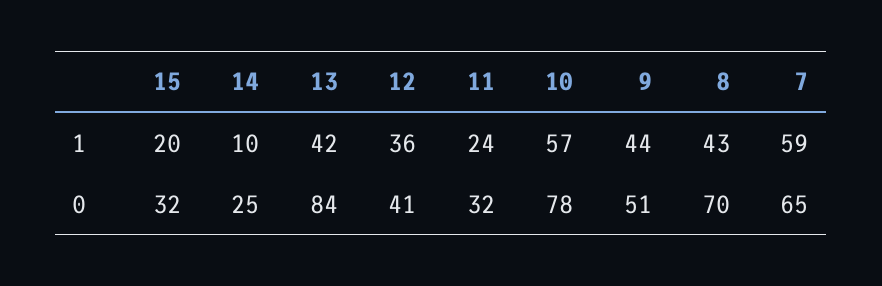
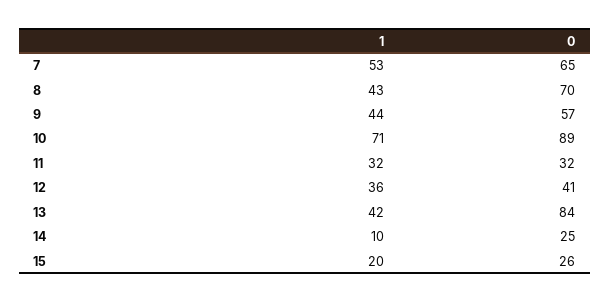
  {
    "15": {
      "1": 20,
-     "0": 32
+     "0": 26
    },
    "14": {
      "1": 10,
      "0": 25
    },
    "13": {
      "1": 42,
      "0": 84
    },
    "12": {
      "1": 36,
      "0": 41
    },
    "11": {
-     "1": 24,
+     "1": 32,
      "0": 32
    },
    "10": {
-     "1": 57,
+     "1": 71,
-     "0": 78
+     "0": 89
    },
    "9": {
      "1": 44,
-     "0": 51
+     "0": 57
    },
    "8": {
      "1": 43,
      "0": 70
    },
    "7": {
-     "1": 59,
+     "1": 53,
      "0": 65
    }
  }

